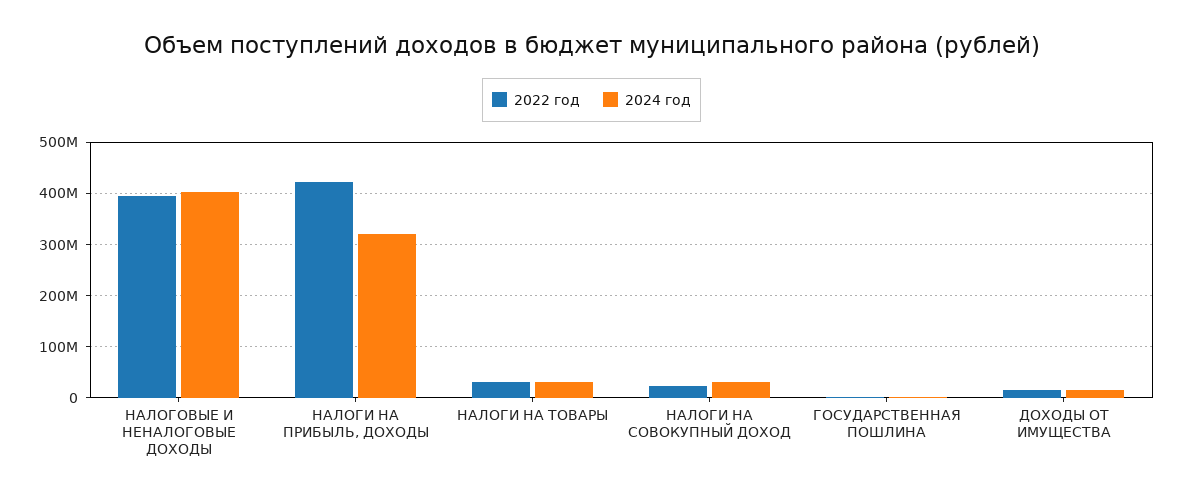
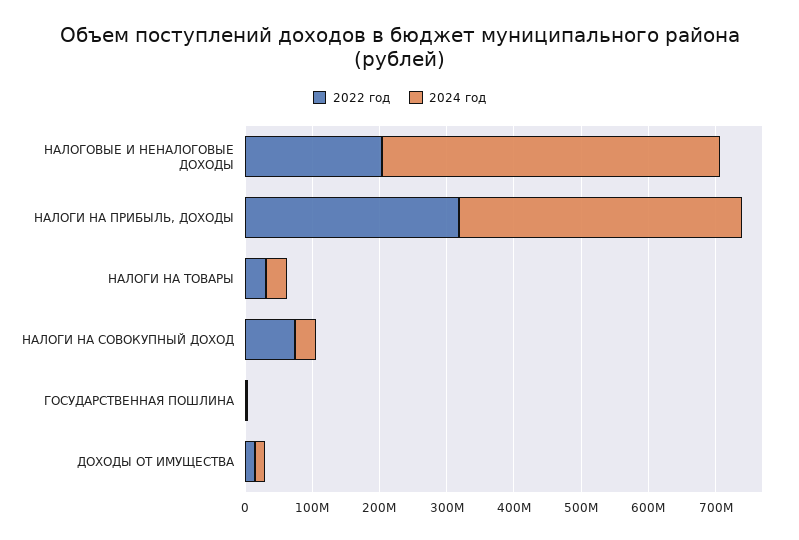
  {
    "2022 год": {
-     "НАЛОГОВЫЕ И НЕНАЛОГОВЫЕ ДОХОДЫ": 400000000,
+     "НАЛОГОВЫЕ И НЕНАЛОГОВЫЕ ДОХОДЫ": 200000000,
-     "НАЛОГИ НА ПРИБЫЛЬ, ДОХОДЫ": 420000000,
+     "НАЛОГИ НА ПРИБЫЛЬ, ДОХОДЫ": 320000000,
      "НАЛОГИ НА ТОВАРЫ": 40000000,
-     "НАЛОГИ НА СОВОКУПНЫЙ ДОХОД": 20000000,
+     "НАЛОГИ НА СОВОКУПНЫЙ ДОХОД": 80000000,
      "ГОСУДАРСТВЕННАЯ ПОШЛИНА": 0,
      "ДОХОДЫ ОТ ИМУЩЕСТВА": 20000000
    },
    "2024 год": {
-     "НАЛОГОВЫЕ И НЕНАЛОГОВЫЕ ДОХОДЫ": 400000000,
+     "НАЛОГОВЫЕ И НЕНАЛОГОВЫЕ ДОХОДЫ": 500000000,
-     "НАЛОГИ НА ПРИБЫЛЬ, ДОХОДЫ": 320000000,
+     "НАЛОГИ НА ПРИБЫЛЬ, ДОХОДЫ": 420000000,
      "НАЛОГИ НА ТОВАРЫ": 40000000,
      "НАЛОГИ НА СОВОКУПНЫЙ ДОХОД": 40000000,
      "ГОСУДАРСТВЕННАЯ ПОШЛИНА": 0,
      "ДОХОДЫ ОТ ИМУЩЕСТВА": 20000000
    }
  }

